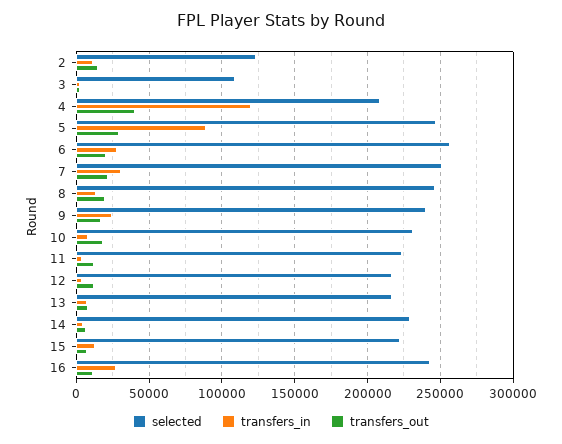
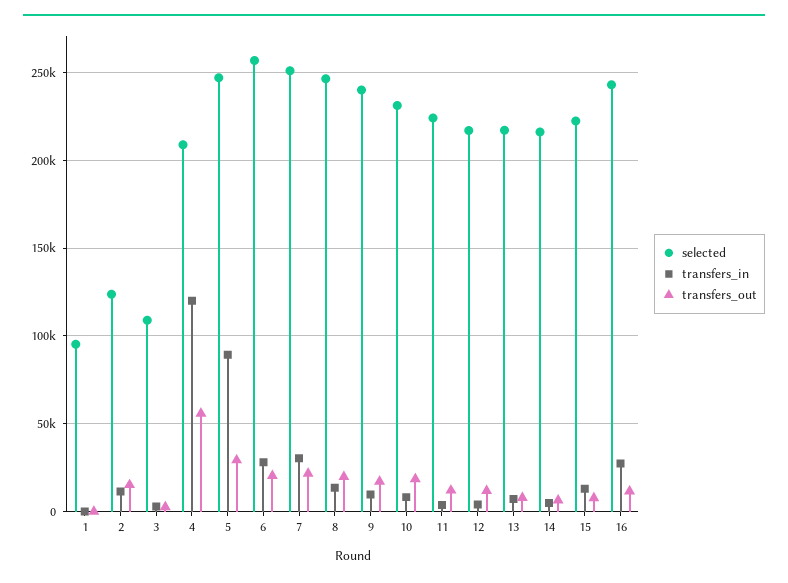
  {
    "selected": {
      "2": 125000,
      "3": 110000,
      "4": 210000,
      "5": 245000,
      "6": 255000,
      "7": 250000,
      "8": 245000,
      "9": 240000,
      "10": 230000,
      "11": 225000,
      "12": 215000,
      "13": 215000,
-     "14": 230000,
+     "14": 215000,
      "15": 220000,
-     "16": 245000
+     "16": 245000,
+     "1": 95000
    },
    "transfers_in": {
      "2": 10000,
      "3": 5000,
      "4": 120000,
      "5": 90000,
      "6": 30000,
      "7": 30000,
      "8": 15000,
-     "9": 25000,
+     "9": 10000,
      "10": 10000,
      "11": 5000,
      "12": 5000,
      "13": 5000,
      "14": 5000,
      "15": 15000,
-     "16": 25000
+     "16": 25000,
+     "1": 0
    },
    "transfers_out": {
      "2": 15000,
      "3": 5000,
-     "4": 40000,
+     "4": 55000,
      "5": 30000,
      "6": 20000,
      "7": 20000,
      "8": 20000,
      "9": 15000,
      "10": 20000,
      "11": 10000,
      "12": 10000,
      "13": 10000,
      "14": 5000,
      "15": 10000,
-     "16": 10000
+     "16": 10000,
+     "1": 0
    }
  }

